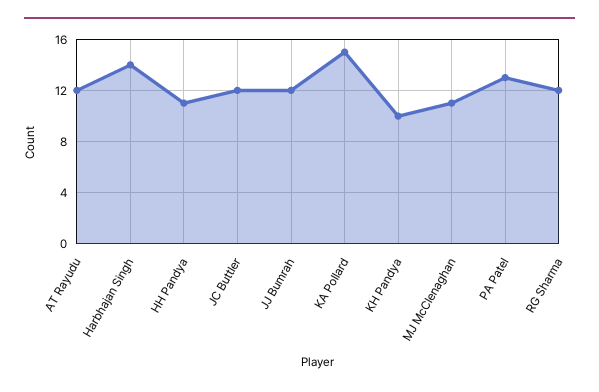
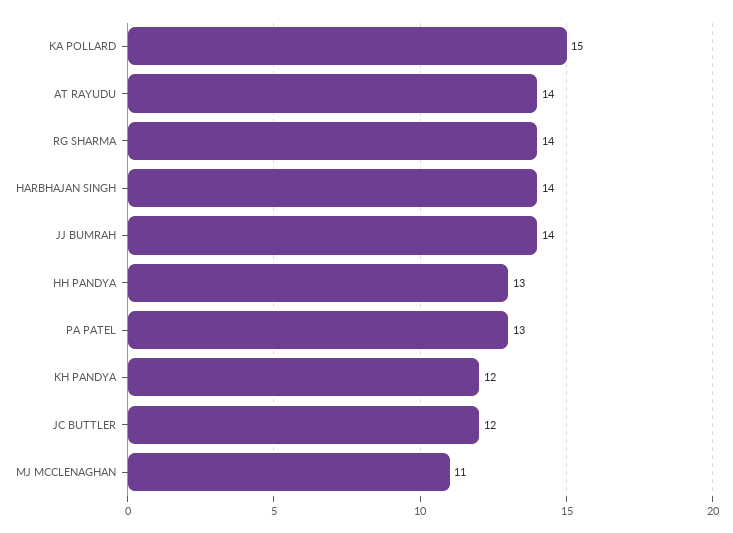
  {
-   "AT Rayudu": 12,
+   "AT Rayudu": 14,
    "Harbhajan Singh": 14,
-   "HH Pandya": 11,
+   "HH Pandya": 13,
    "JC Buttler": 12,
-   "JJ Bumrah": 12,
+   "JJ Bumrah": 14,
    "KA Pollard": 15,
-   "KH Pandya": 10,
+   "KH Pandya": 12,
    "MJ McClenaghan": 11,
    "PA Patel": 13,
-   "RG Sharma": 12
+   "RG Sharma": 14
  }

